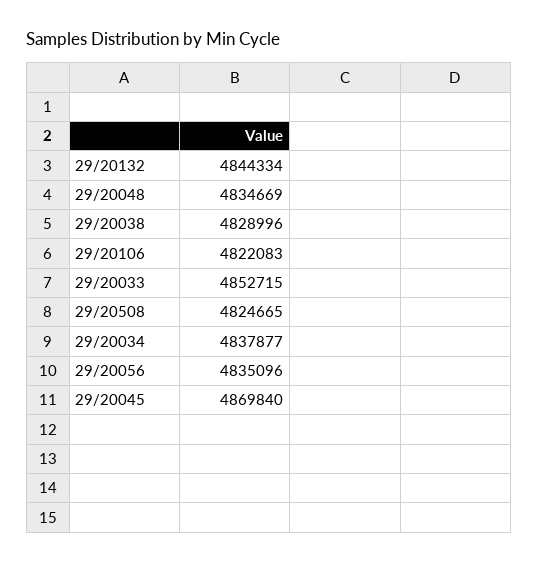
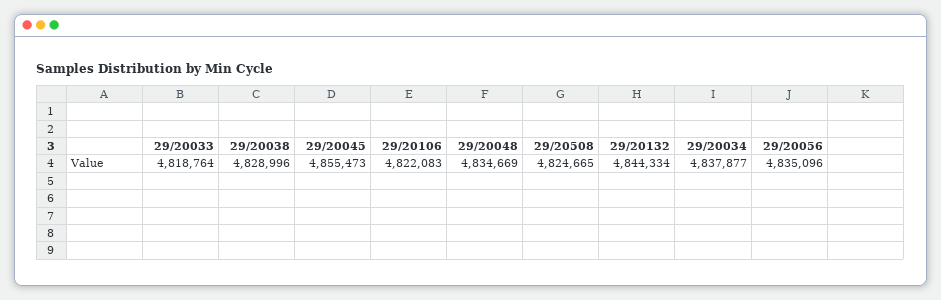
  {
    "29/20132": 4844334,
    "29/20048": 4834669,
    "29/20038": 4828996,
    "29/20106": 4822083,
-   "29/20033": 4852715,
+   "29/20033": 4818764,
    "29/20508": 4824665,
    "29/20034": 4837877,
    "29/20056": 4835096,
-   "29/20045": 4869840
+   "29/20045": 4855473
  }

